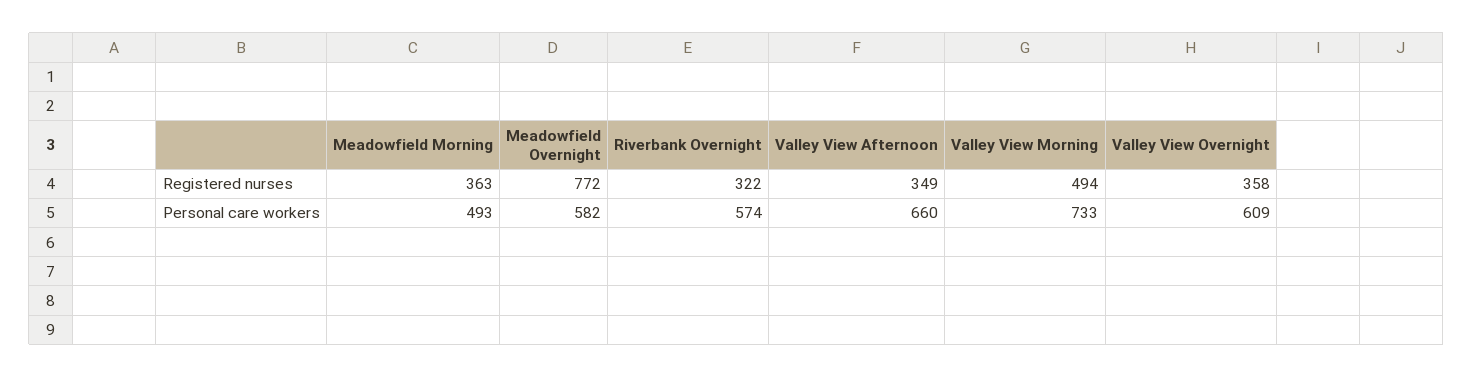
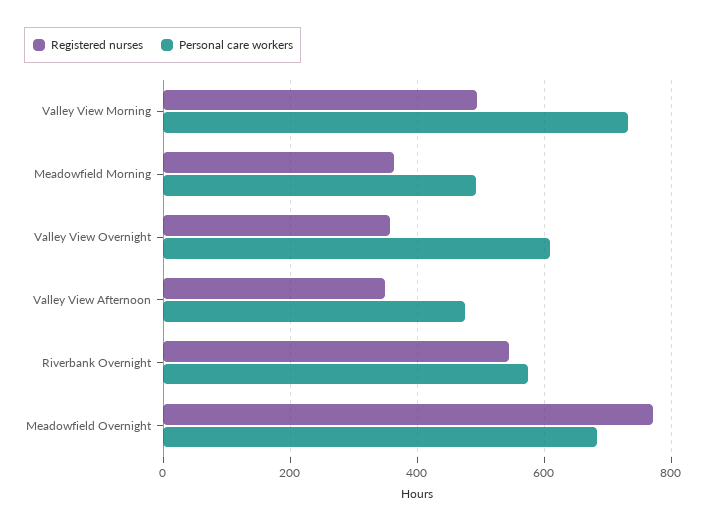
  {
    "Registered nurses": {
      "Meadowfield Morning": 363,
      "Meadowfield Overnight": 772,
-     "Riverbank Overnight": 322,
+     "Riverbank Overnight": 540,
      "Valley View Afternoon": 349,
      "Valley View Morning": 494,
      "Valley View Overnight": 358
    },
    "Personal care workers": {
      "Meadowfield Morning": 493,
-     "Meadowfield Overnight": 582,
+     "Meadowfield Overnight": 680,
      "Riverbank Overnight": 574,
-     "Valley View Afternoon": 660,
+     "Valley View Afternoon": 480,
      "Valley View Morning": 733,
      "Valley View Overnight": 609
    }
  }

